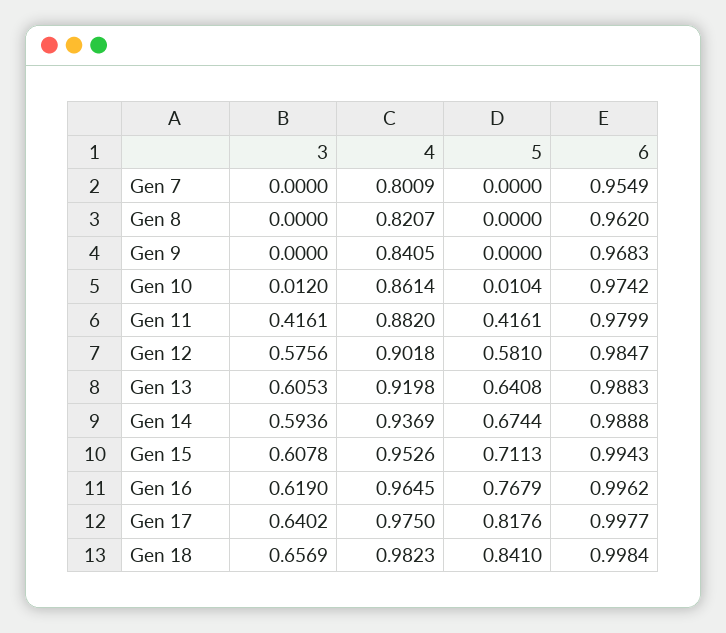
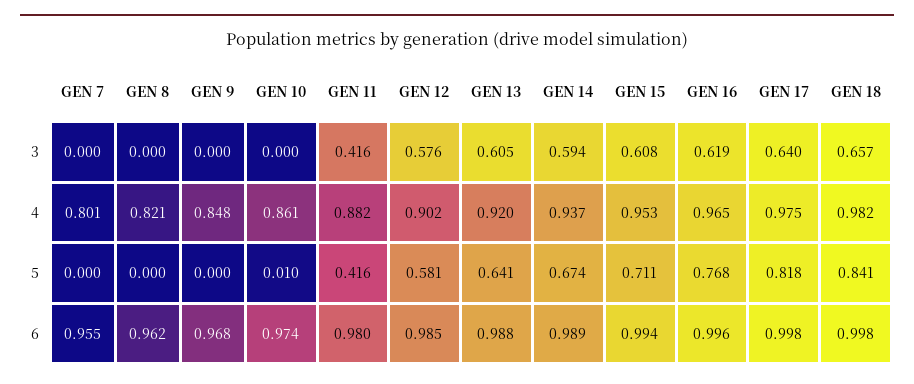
  {
    "3": {
      "Gen 7": 0,
      "Gen 8": 0,
      "Gen 9": 0,
-     "Gen 10": 0.012,
+     "Gen 10": 0,
      "Gen 11": 0.4161,
      "Gen 12": 0.5756,
      "Gen 13": 0.6053,
      "Gen 14": 0.5936,
      "Gen 15": 0.6078,
      "Gen 16": 0.619,
      "Gen 17": 0.6402,
      "Gen 18": 0.6569
    },
    "4": {
      "Gen 7": 0.8009,
      "Gen 8": 0.8207,
-     "Gen 9": 0.8405,
+     "Gen 9": 0.848,
      "Gen 10": 0.8614,
      "Gen 11": 0.882,
      "Gen 12": 0.9018,
      "Gen 13": 0.9198,
      "Gen 14": 0.9369,
      "Gen 15": 0.9526,
      "Gen 16": 0.9645,
      "Gen 17": 0.975,
      "Gen 18": 0.9823
    },
    "5": {
      "Gen 7": 0,
      "Gen 8": 0,
      "Gen 9": 0,
      "Gen 10": 0.0104,
      "Gen 11": 0.4161,
      "Gen 12": 0.581,
      "Gen 13": 0.6408,
      "Gen 14": 0.6744,
      "Gen 15": 0.7113,
      "Gen 16": 0.7679,
      "Gen 17": 0.8176,
      "Gen 18": 0.841
    },
    "6": {
      "Gen 7": 0.9549,
      "Gen 8": 0.962,
      "Gen 9": 0.9683,
      "Gen 10": 0.9742,
      "Gen 11": 0.9799,
      "Gen 12": 0.9847,
      "Gen 13": 0.9883,
      "Gen 14": 0.9888,
      "Gen 15": 0.9943,
      "Gen 16": 0.9962,
      "Gen 17": 0.9977,
      "Gen 18": 0.9984
    }
  }

